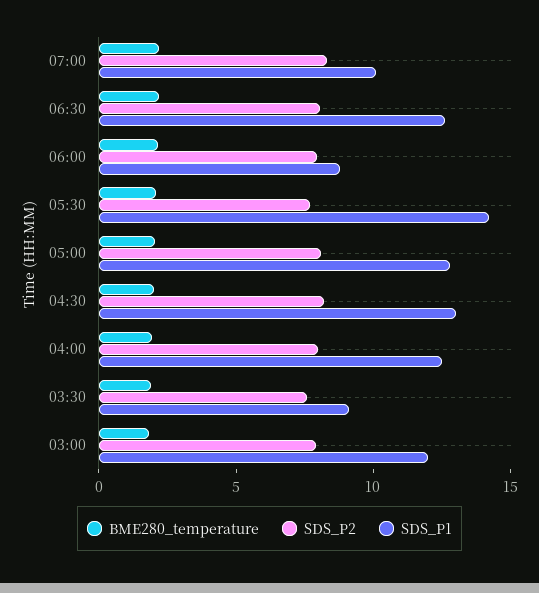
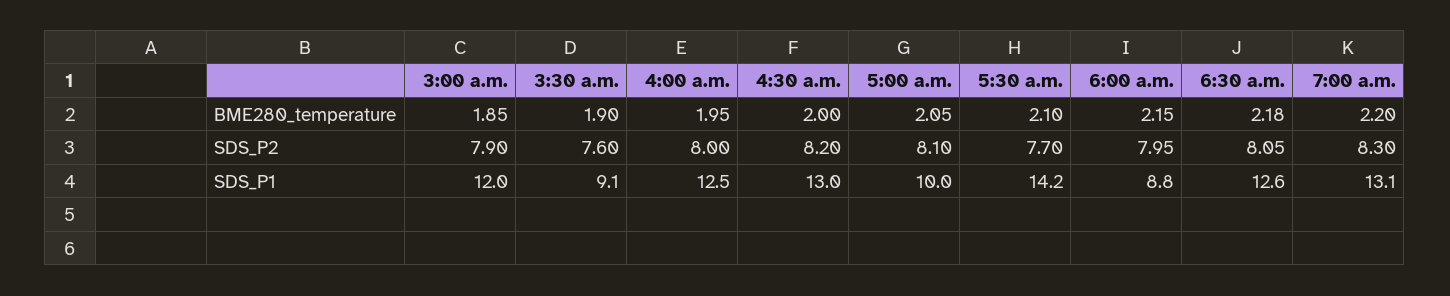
  {
    "BME280_temperature": {
      "07:00": 2.2,
      "06:30": 2.18,
      "06:00": 2.15,
      "05:30": 2.1,
      "05:00": 2.05,
      "04:30": 2,
      "04:00": 1.95,
      "03:30": 1.9,
      "03:00": 1.85
    },
    "SDS_P2": {
      "07:00": 8.3,
      "06:30": 8.05,
      "06:00": 7.95,
      "05:30": 7.7,
      "05:00": 8.1,
      "04:30": 8.2,
      "04:00": 8,
      "03:30": 7.6,
      "03:00": 7.9
    },
    "SDS_P1": {
-     "07:00": 10,
+     "07:00": 13.1,
      "06:30": 12.6,
      "06:00": 8.8,
      "05:30": 14.2,
-     "05:00": 13,
+     "05:00": 10,
      "04:30": 13,
      "04:00": 12.5,
      "03:30": 9.1,
      "03:00": 12
    }
  }

